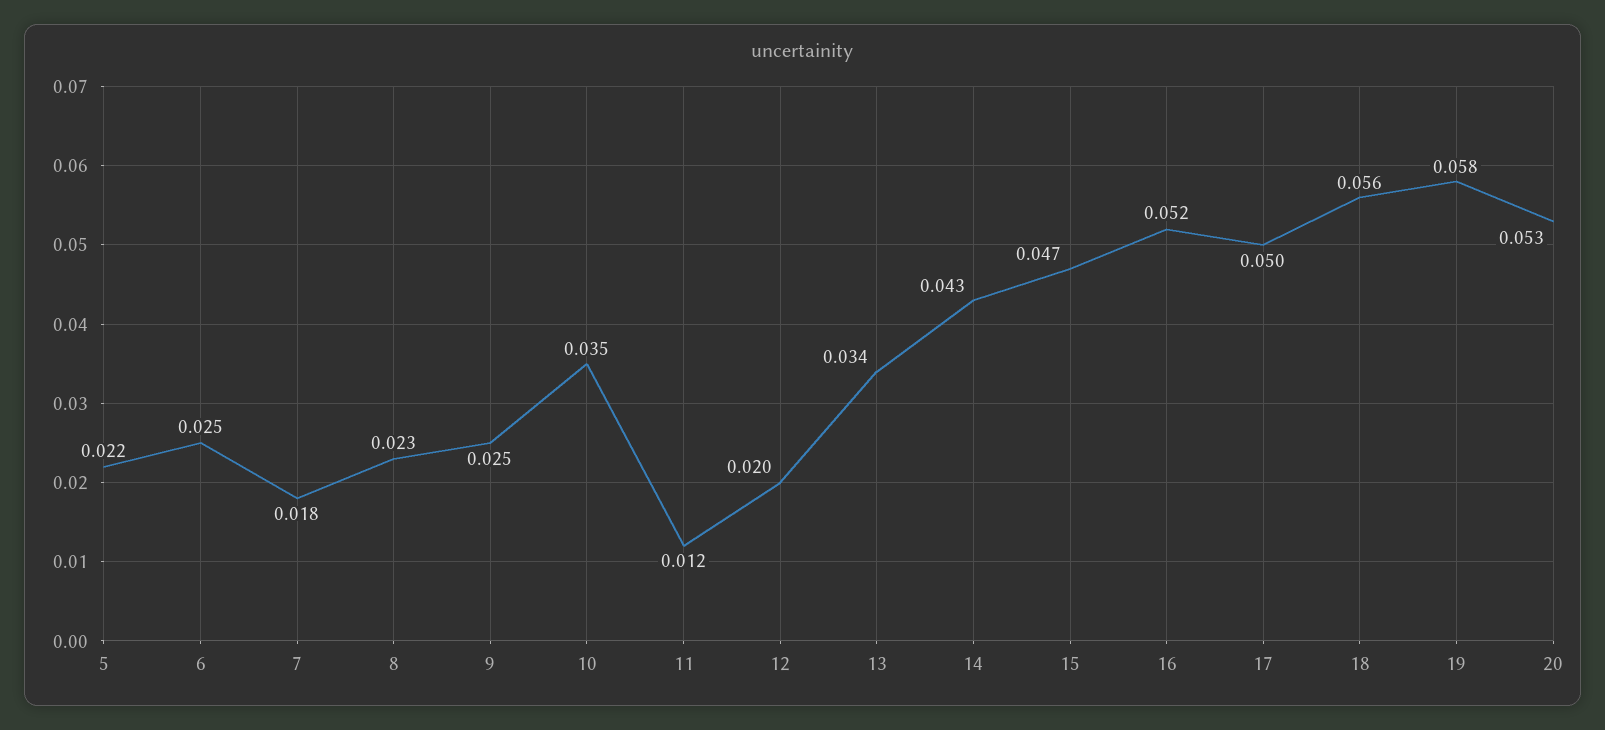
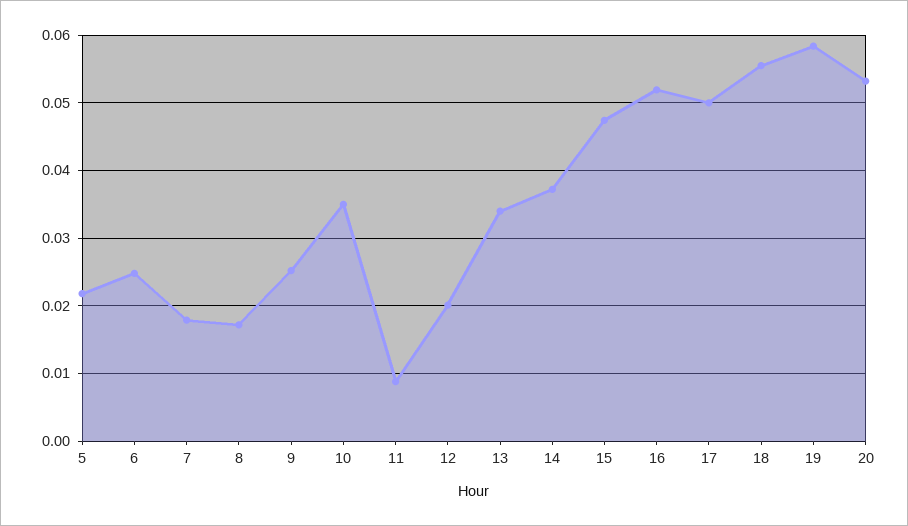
  {
    "5": 0.022,
    "6": 0.025,
    "7": 0.018,
-   "8": 0.023,
+   "8": 0.017,
    "9": 0.025,
    "10": 0.035,
-   "11": 0.012,
+   "11": 0.009,
    "12": 0.02,
    "13": 0.034,
-   "14": 0.043,
+   "14": 0.037,
    "15": 0.047,
    "16": 0.052,
    "17": 0.05,
    "18": 0.056,
    "19": 0.058,
    "20": 0.053
  }

